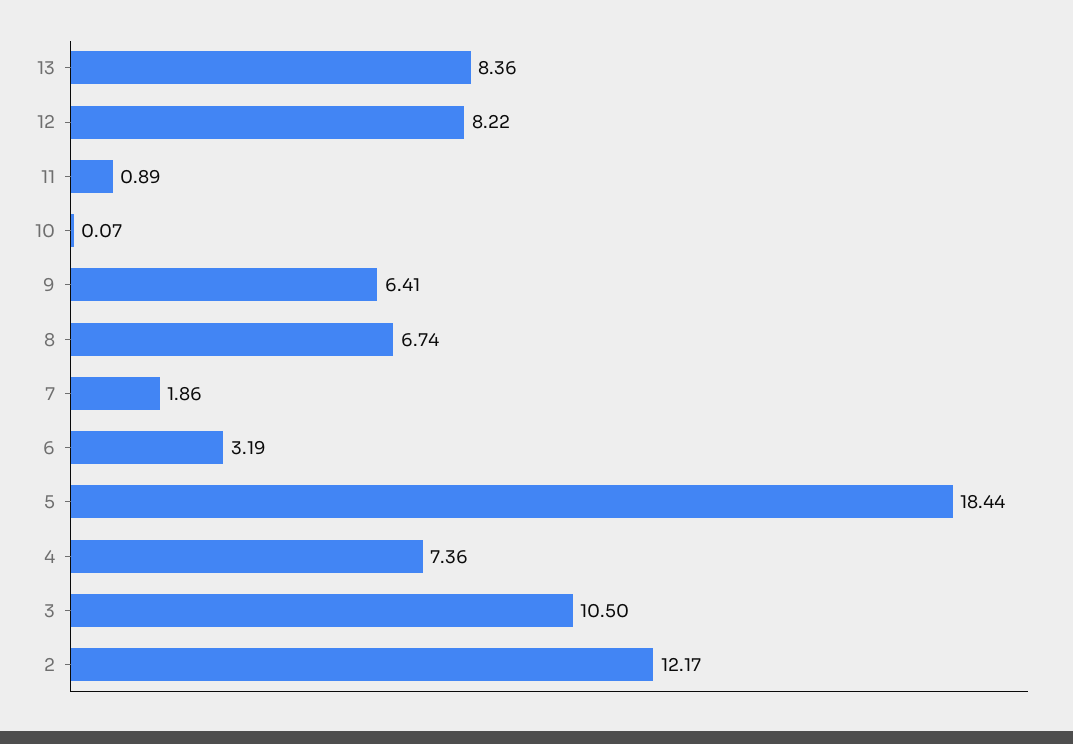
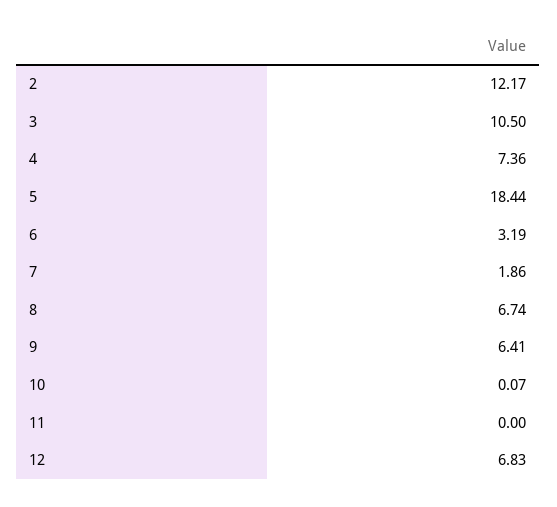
  {
-   "13": 8.36,
-   "12": 8.22,
+   "12": 6.83,
-   "11": 0.89,
+   "11": 0,
    "10": 0.07,
    "9": 6.41,
    "8": 6.74,
    "7": 1.86,
    "6": 3.19,
    "5": 18.44,
    "4": 7.36,
    "3": 10.5,
    "2": 12.17
  }

